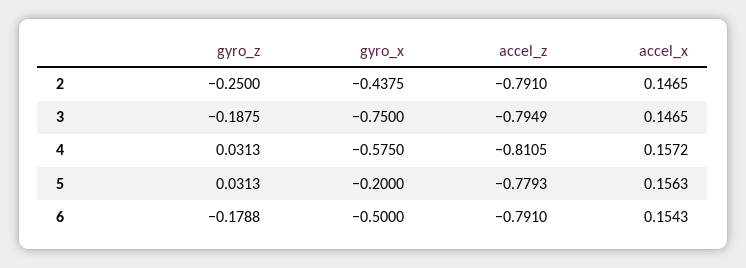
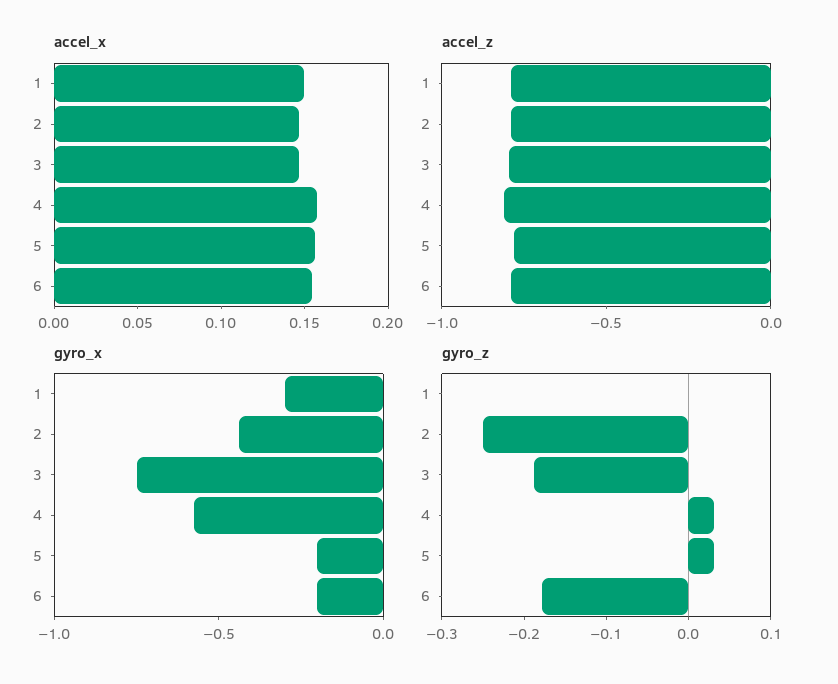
  {
    "gyro_z": {
      "2": -0.25,
      "3": -0.1875,
      "4": 0.0313,
      "5": 0.0313,
-     "6": -0.1788
+     "6": -0.1788,
+     "1": 0
    },
    "gyro_x": {
      "2": -0.4375,
      "3": -0.75,
      "4": -0.575,
      "5": -0.2,
-     "6": -0.5
+     "6": -0.2,
+     "1": -0.3
    },
    "accel_z": {
      "2": -0.791,
      "3": -0.7949,
      "4": -0.8105,
      "5": -0.7793,
-     "6": -0.791
+     "6": -0.791,
+     "1": -0.8
    },
    "accel_x": {
      "2": 0.1465,
      "3": 0.1465,
      "4": 0.1572,
      "5": 0.1563,
-     "6": 0.1543
+     "6": 0.1543,
+     "1": 0.15
    }
  }

